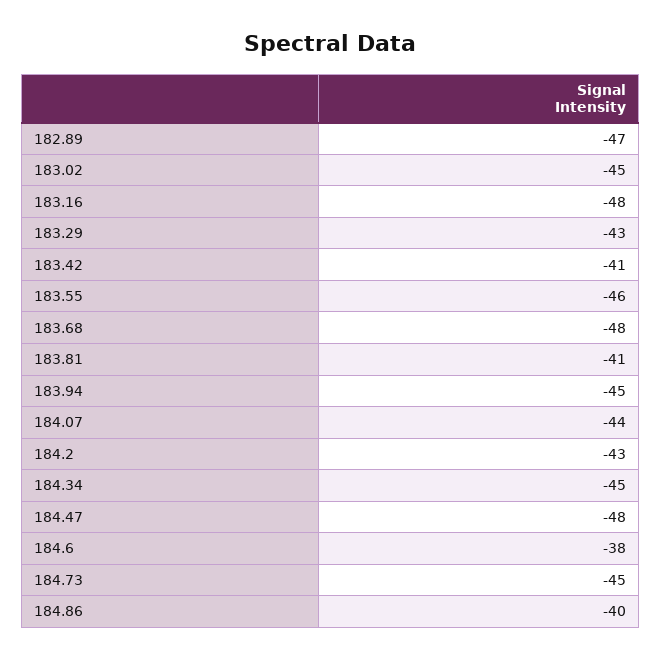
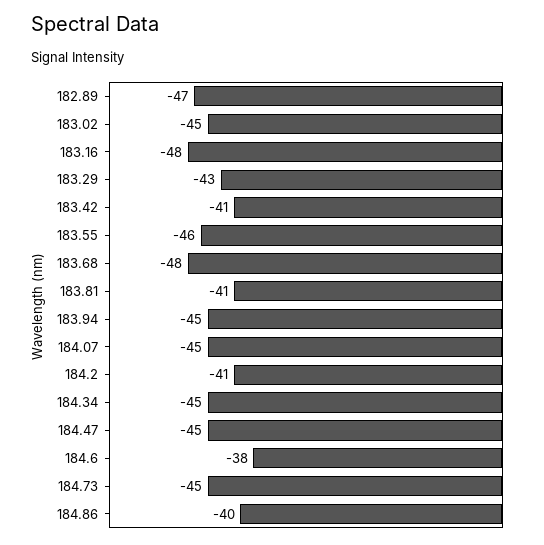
  {
    "182.89": -47,
    "183.02": -45,
    "183.16": -48,
    "183.29": -43,
    "183.42": -41,
    "183.55": -46,
    "183.68": -48,
    "183.81": -41,
    "183.94": -45,
-   "184.07": -44,
+   "184.07": -45,
-   "184.2": -43,
+   "184.2": -41,
    "184.34": -45,
-   "184.47": -48,
+   "184.47": -45,
    "184.6": -38,
    "184.73": -45,
    "184.86": -40
  }

